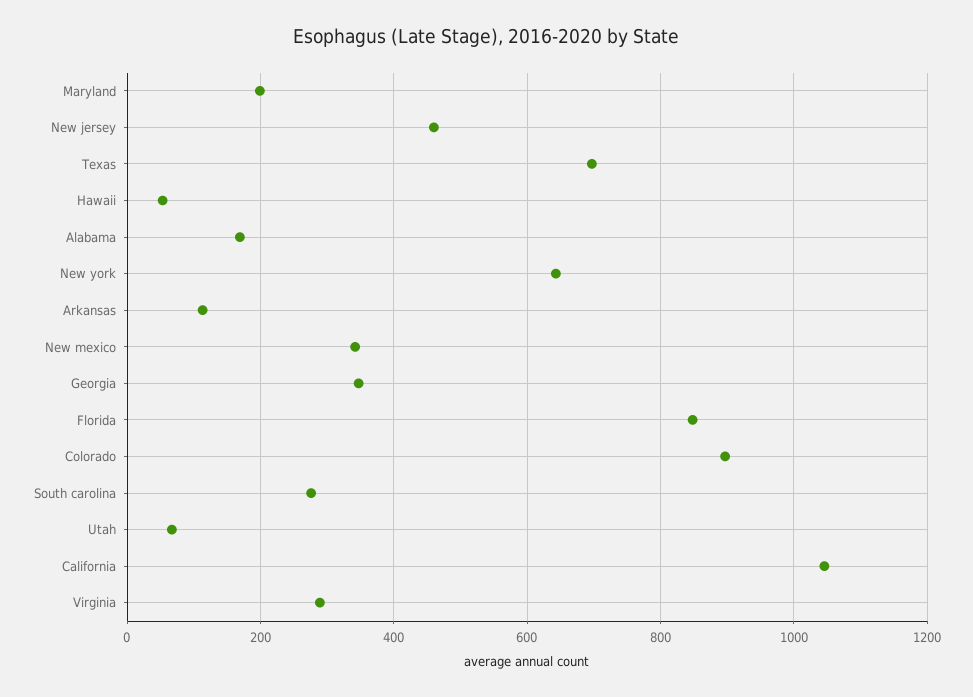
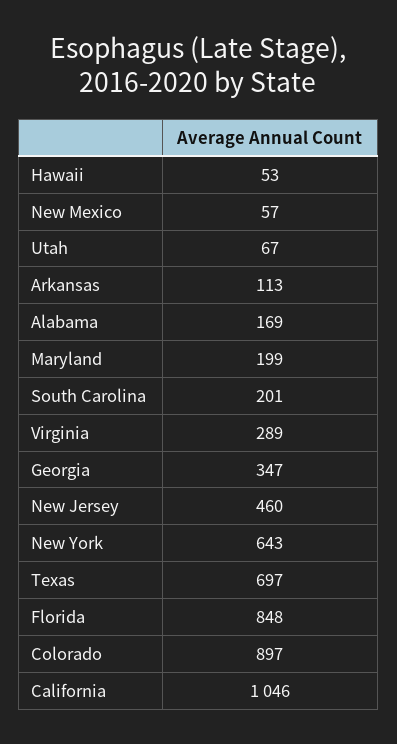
  {
    "Maryland": 199,
    "New jersey": 460,
    "Texas": 697,
    "Hawaii": 53,
    "Alabama": 169,
    "New york": 643,
    "Arkansas": 113,
-   "New mexico": 340,
+   "New mexico": 57,
    "Georgia": 347,
    "Florida": 848,
    "Colorado": 897,
-   "South carolina": 280,
+   "South carolina": 201,
    "Utah": 67,
    "California": 1046,
    "Virginia": 289
  }

